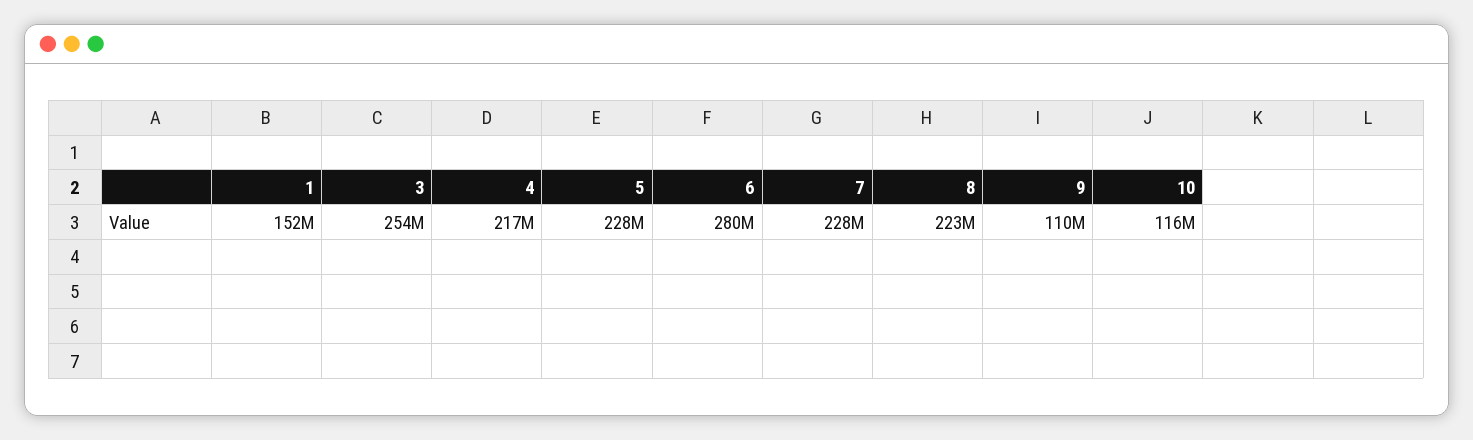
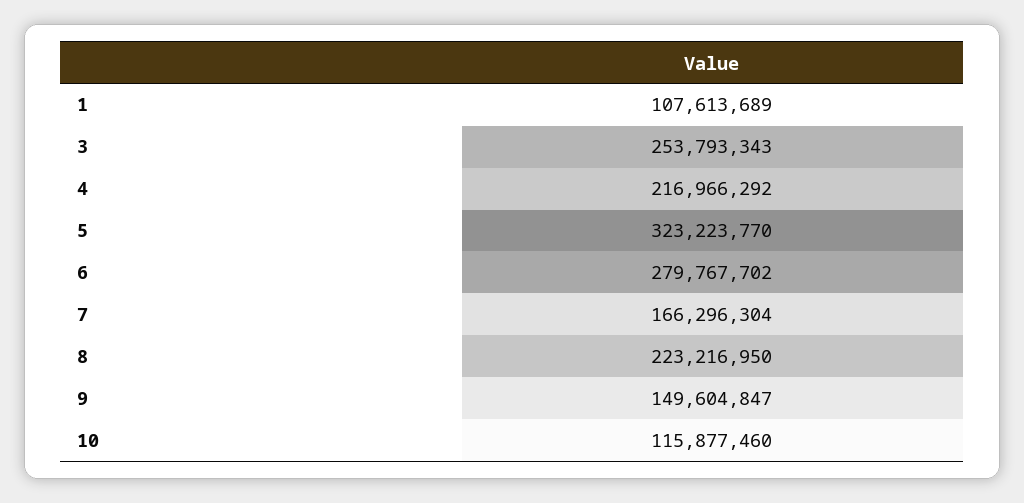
  {
-   "1": 152000000,
+   "1": 107613689,
    "3": 253793343,
    "4": 216966292,
-   "5": 228000000,
+   "5": 323223770,
    "6": 279767702,
-   "7": 228000000,
+   "7": 166296304,
    "8": 223216950,
-   "9": 110000000,
+   "9": 149604847,
    "10": 115877460
  }

